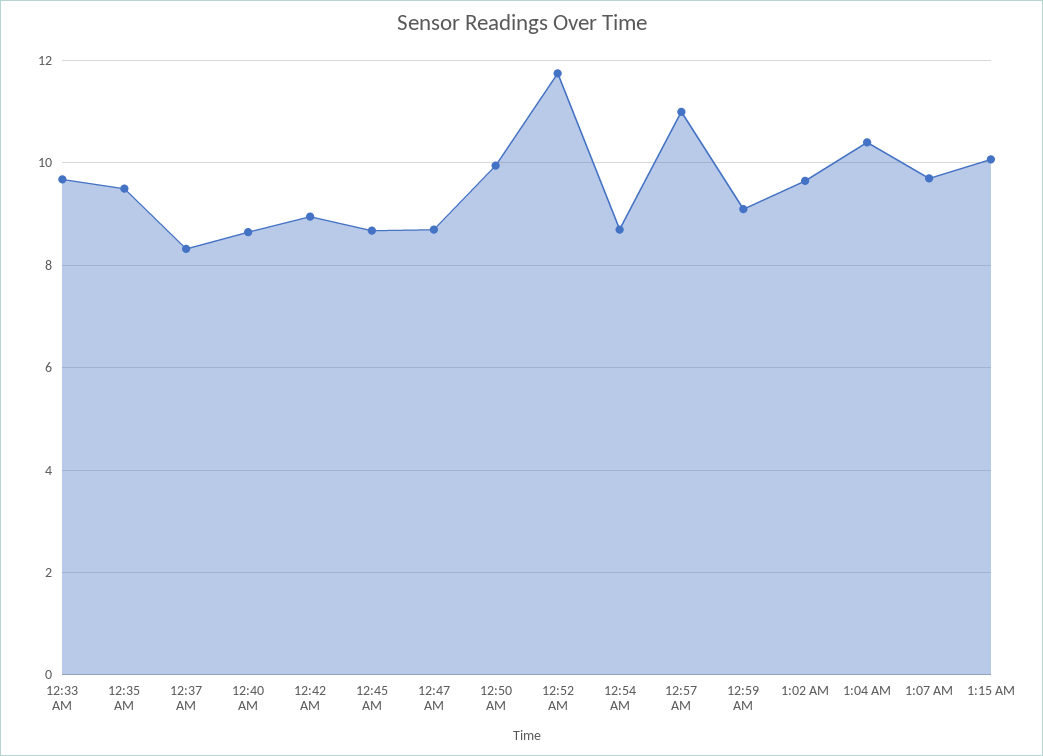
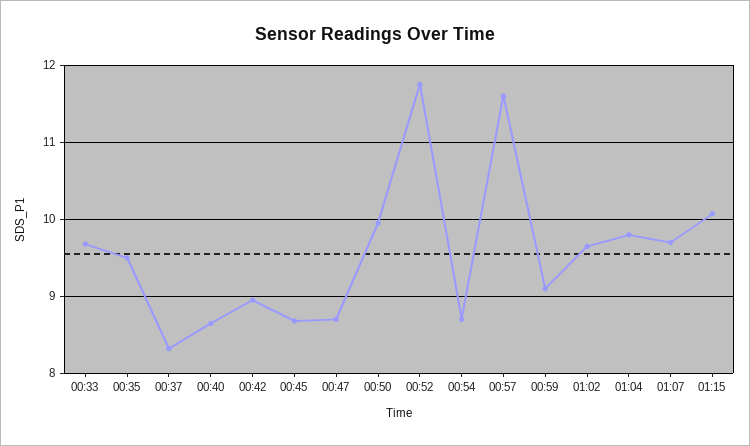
  {
    "12:33 AM": 9.7,
    "12:35 AM": 9.5,
    "12:37 AM": 8.3,
    "12:40 AM": 8.7,
    "12:42 AM": 9,
    "12:45 AM": 8.7,
    "12:47 AM": 8.7,
    "12:50 AM": 10,
    "12:52 AM": 11.8,
    "12:54 AM": 8.7,
-   "12:57 AM": 11,
+   "12:57 AM": 11.6,
    "12:59 AM": 9.1,
    "1:02 AM": 9.7,
-   "1:04 AM": 10.4,
+   "1:04 AM": 9.8,
    "1:07 AM": 9.7,
    "1:15 AM": 10.1
  }

